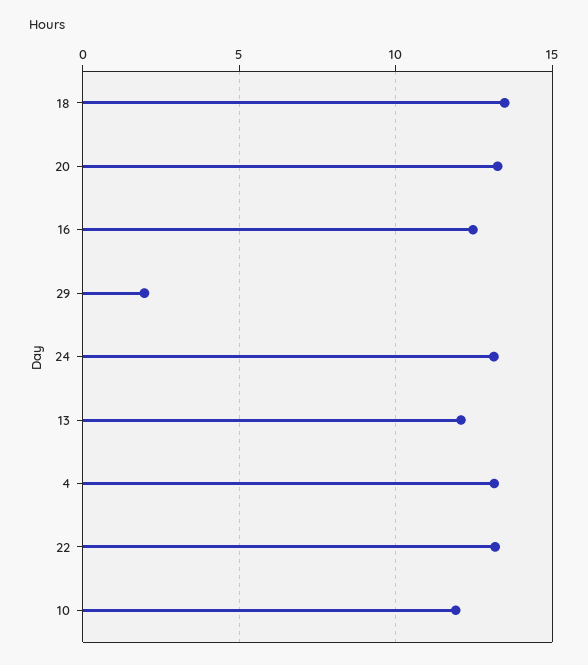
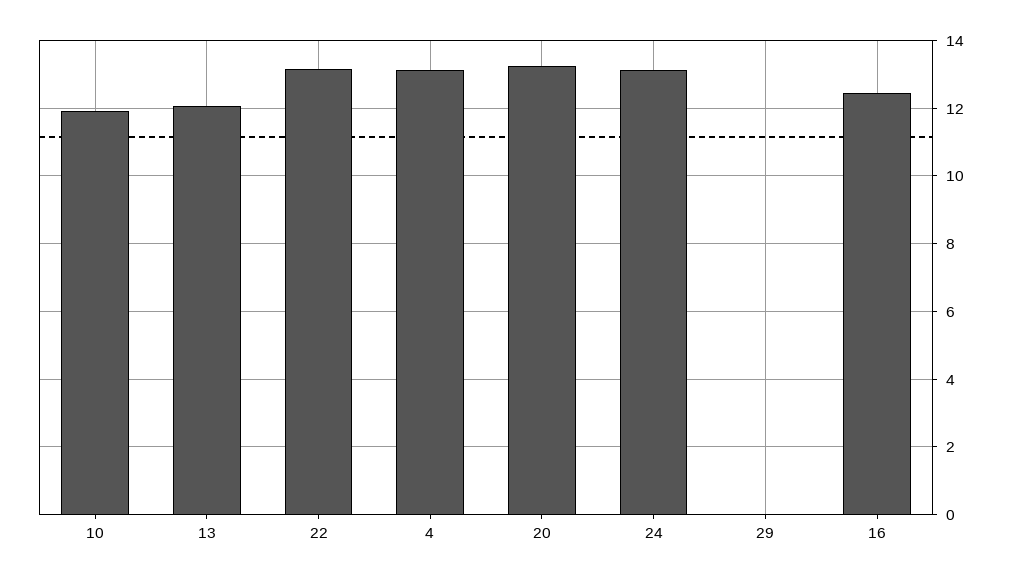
  {
-   "18": 13.5,
    "20": 13.2,
    "16": 12.4,
-   "29": 2,
+   "29": 0,
    "24": 13.2,
    "13": 12,
    "4": 13.2,
    "22": 13.2,
    "10": 12
  }

